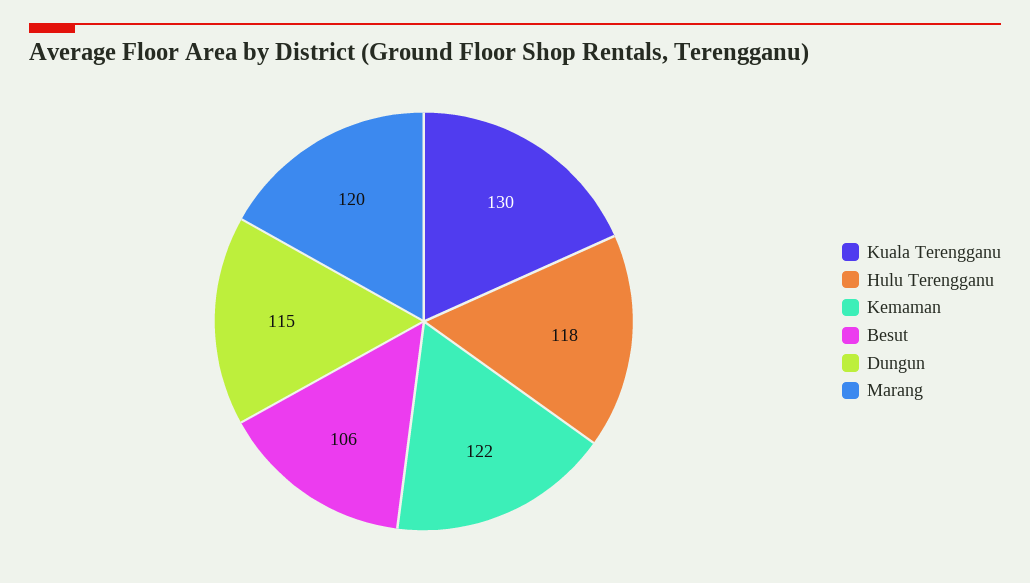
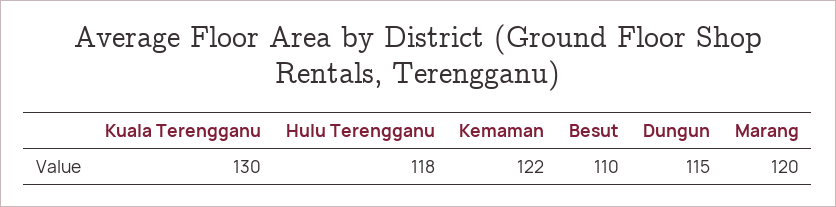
  {
    "Kuala Terengganu": 130,
    "Hulu Terengganu": 118,
    "Kemaman": 122,
-   "Besut": 106,
+   "Besut": 110,
    "Dungun": 115,
    "Marang": 120
  }

